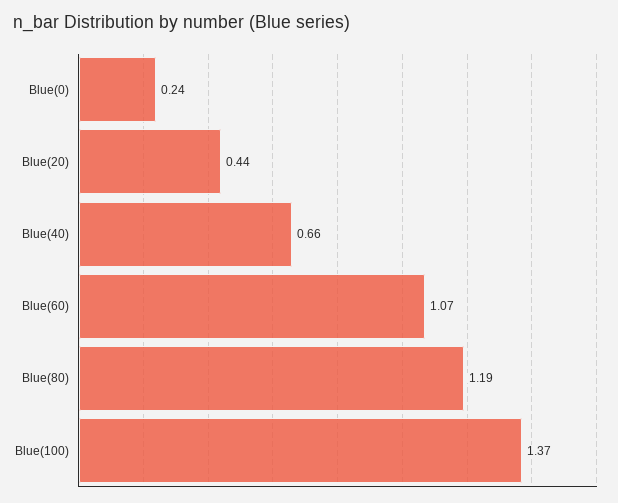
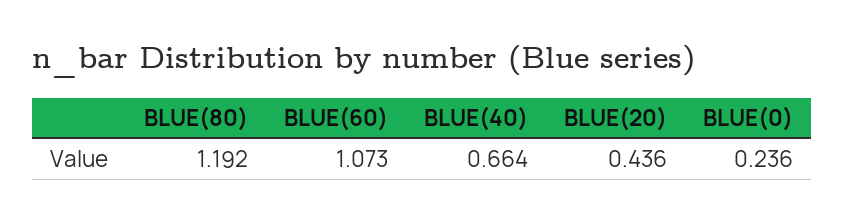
  {
    "Blue(0)": 0.236,
    "Blue(20)": 0.436,
    "Blue(40)": 0.664,
    "Blue(60)": 1.073,
-   "Blue(80)": 1.192,
+   "Blue(80)": 1.192
-   "Blue(100)": 1.37
  }

